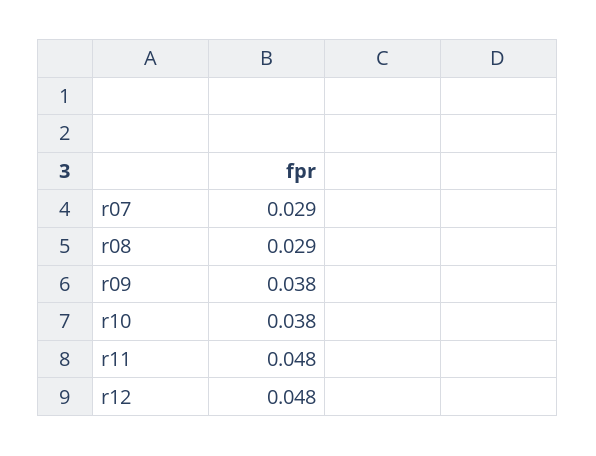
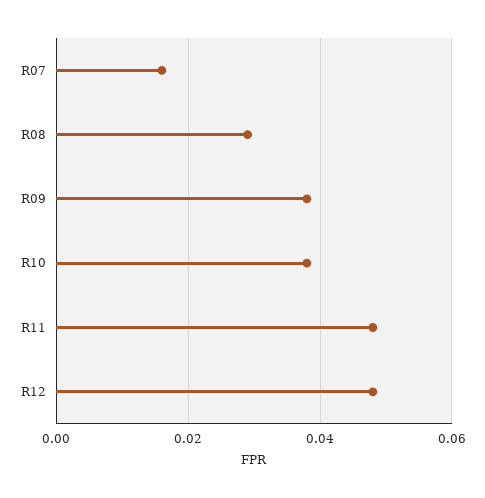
  {
-   "r07": 0.029,
+   "r07": 0.015,
    "r08": 0.029,
    "r09": 0.038,
    "r10": 0.038,
    "r11": 0.048,
    "r12": 0.048
  }

